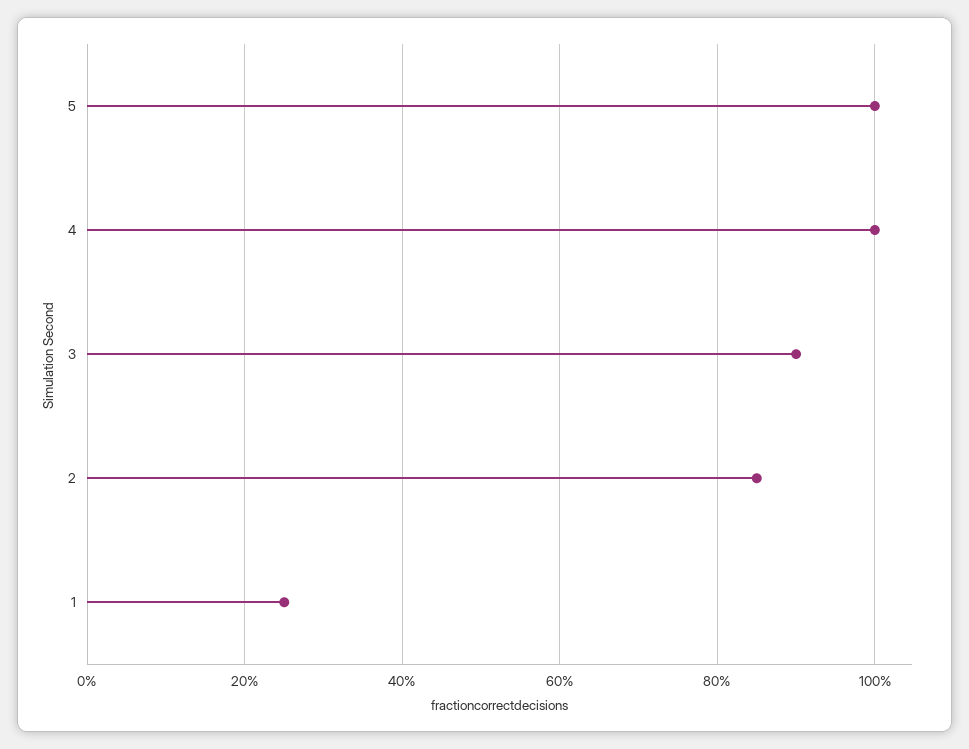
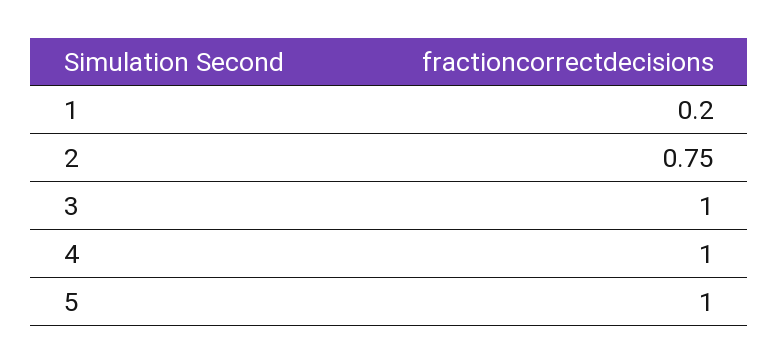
  {
    "5": 1,
    "4": 1,
-   "3": 0.9,
+   "3": 1,
-   "2": 0.85,
+   "2": 0.75,
-   "1": 0.25
+   "1": 0.2
  }

